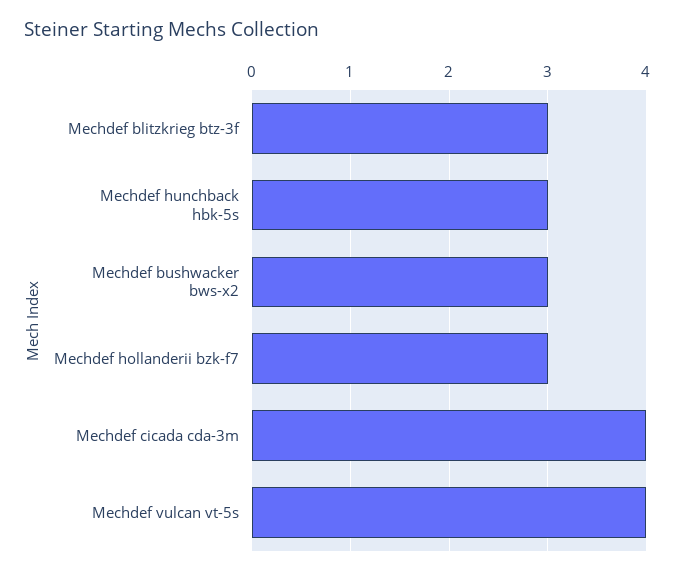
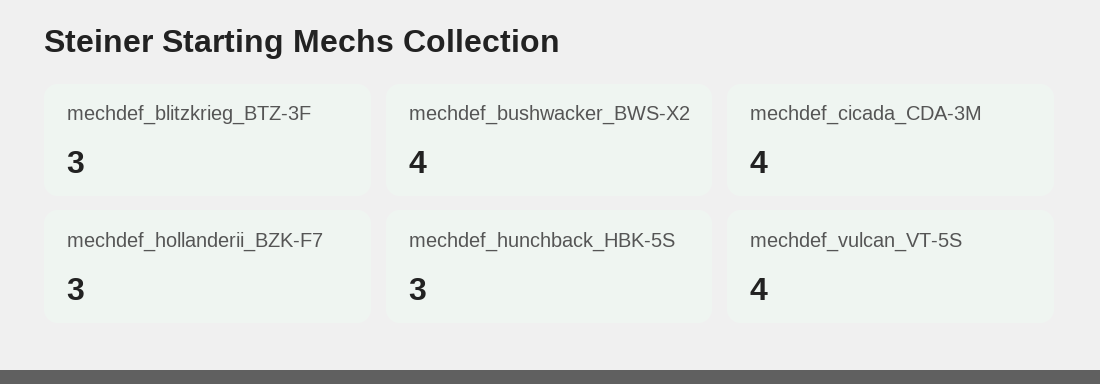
  {
    "Mechdef blitzkrieg btz-3f": 3,
    "Mechdef hunchback hbk-5s": 3,
-   "Mechdef bushwacker bws-x2": 3,
+   "Mechdef bushwacker bws-x2": 4,
    "Mechdef hollanderii bzk-f7": 3,
    "Mechdef cicada cda-3m": 4,
    "Mechdef vulcan vt-5s": 4
  }

